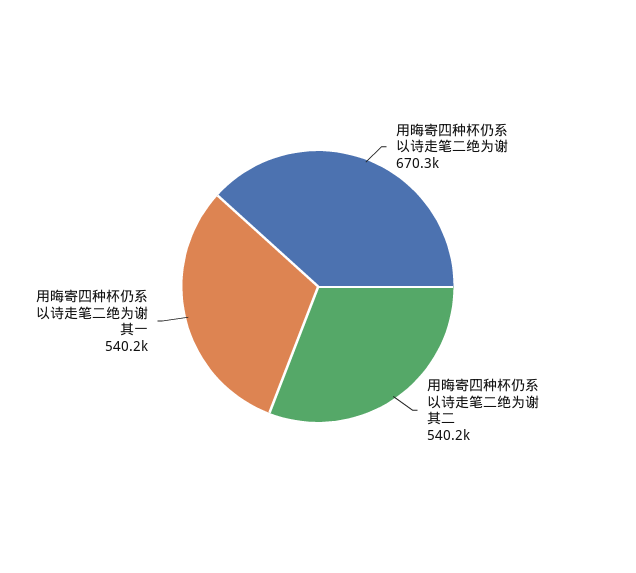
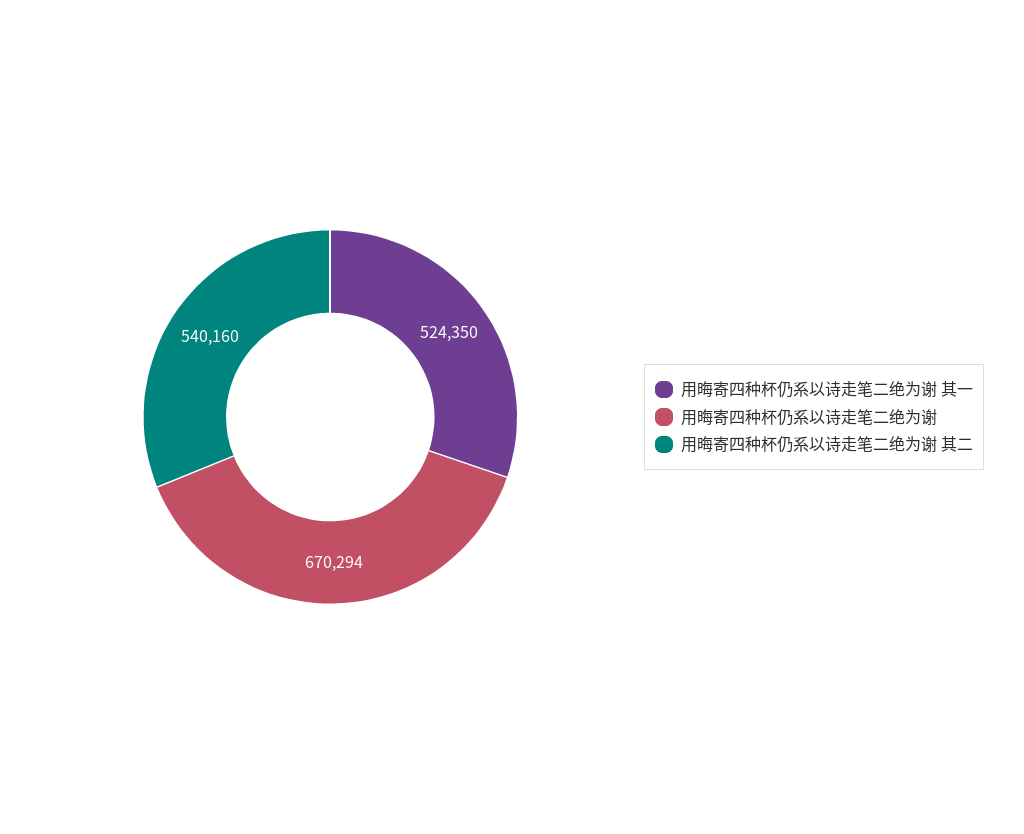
  {
    "用晦寄四种杯仍系以诗走笔二绝为谢": 670294,
    "用晦寄四种杯仍系以诗走笔二绝为谢 其二": 540160,
-   "用晦寄四种杯仍系以诗走笔二绝为谢 其一": 540200
+   "用晦寄四种杯仍系以诗走笔二绝为谢 其一": 524350
  }

